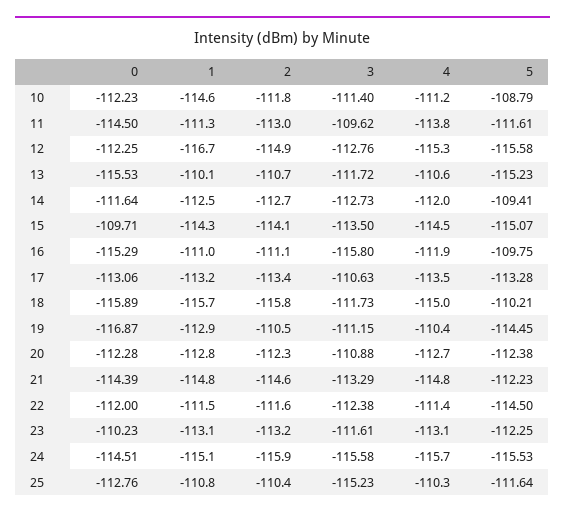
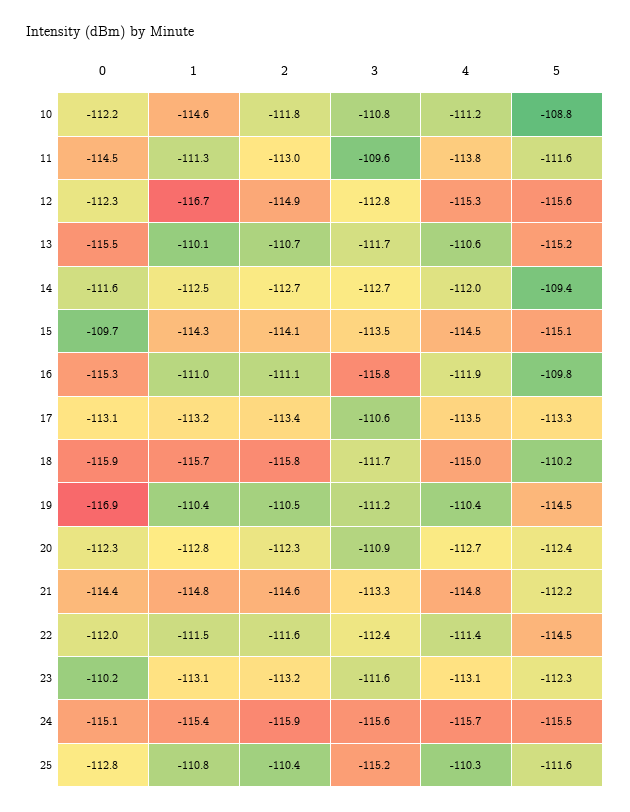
  {
    "0": {
      "10": -112.23,
      "11": -114.5,
      "12": -112.25,
      "13": -115.53,
      "14": -111.64,
      "15": -109.71,
      "16": -115.29,
      "17": -113.06,
      "18": -115.89,
      "19": -116.87,
      "20": -112.28,
      "21": -114.39,
      "22": -112,
      "23": -110.23,
-     "24": -114.51,
+     "24": -115.1,
      "25": -112.76
    },
    "1": {
      "10": -114.6,
      "11": -111.3,
      "12": -116.7,
      "13": -110.1,
      "14": -112.5,
      "15": -114.3,
      "16": -111,
      "17": -113.2,
      "18": -115.7,
-     "19": -112.9,
+     "19": -110.4,
      "20": -112.8,
      "21": -114.8,
      "22": -111.5,
      "23": -113.1,
-     "24": -115.1,
+     "24": -115.4,
      "25": -110.8
    },
    "2": {
      "10": -111.8,
      "11": -113,
      "12": -114.9,
      "13": -110.7,
      "14": -112.7,
      "15": -114.1,
      "16": -111.1,
      "17": -113.4,
      "18": -115.8,
      "19": -110.5,
      "20": -112.3,
      "21": -114.6,
      "22": -111.6,
      "23": -113.2,
      "24": -115.9,
      "25": -110.4
    },
    "3": {
-     "10": -111.4,
+     "10": -110.8,
      "11": -109.62,
      "12": -112.76,
      "13": -111.72,
      "14": -112.73,
      "15": -113.5,
      "16": -115.8,
      "17": -110.63,
      "18": -111.73,
      "19": -111.15,
      "20": -110.88,
      "21": -113.29,
      "22": -112.38,
      "23": -111.61,
      "24": -115.58,
      "25": -115.23
    },
    "4": {
      "10": -111.2,
      "11": -113.8,
      "12": -115.3,
      "13": -110.6,
      "14": -112,
      "15": -114.5,
      "16": -111.9,
      "17": -113.5,
      "18": -115,
      "19": -110.4,
      "20": -112.7,
      "21": -114.8,
      "22": -111.4,
      "23": -113.1,
      "24": -115.7,
      "25": -110.3
    },
    "5": {
      "10": -108.79,
      "11": -111.61,
      "12": -115.58,
      "13": -115.23,
      "14": -109.41,
      "15": -115.07,
      "16": -109.75,
      "17": -113.28,
      "18": -110.21,
      "19": -114.45,
      "20": -112.38,
      "21": -112.23,
      "22": -114.5,
      "23": -112.25,
      "24": -115.53,
      "25": -111.64
    }
  }

